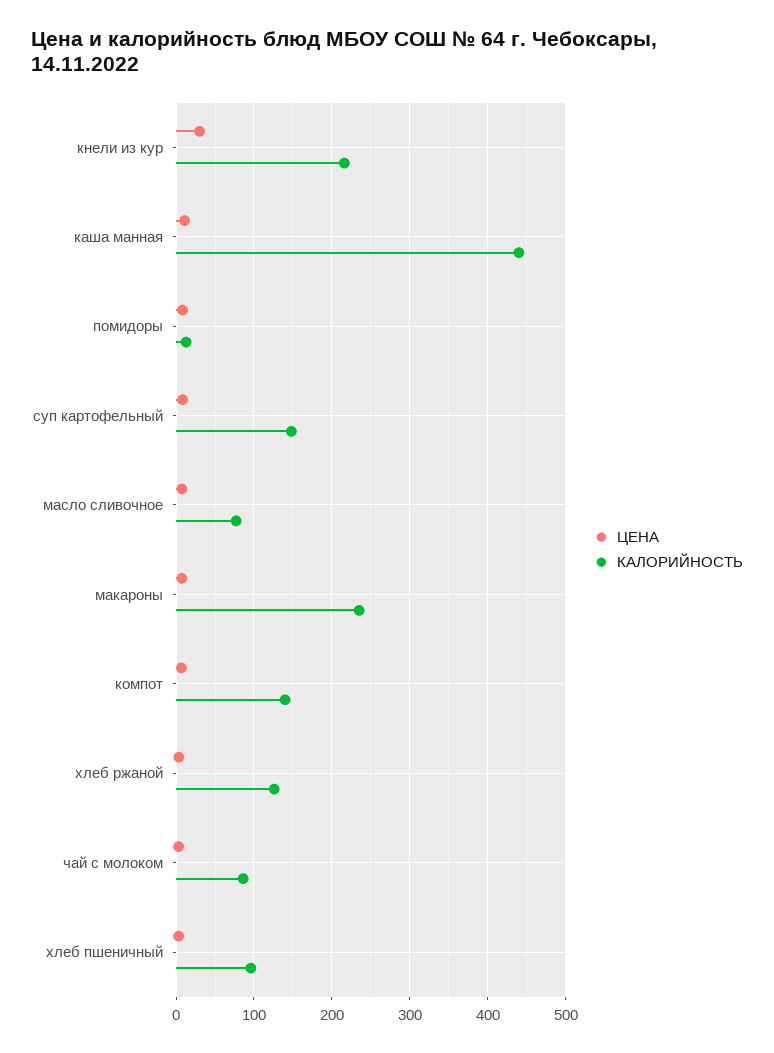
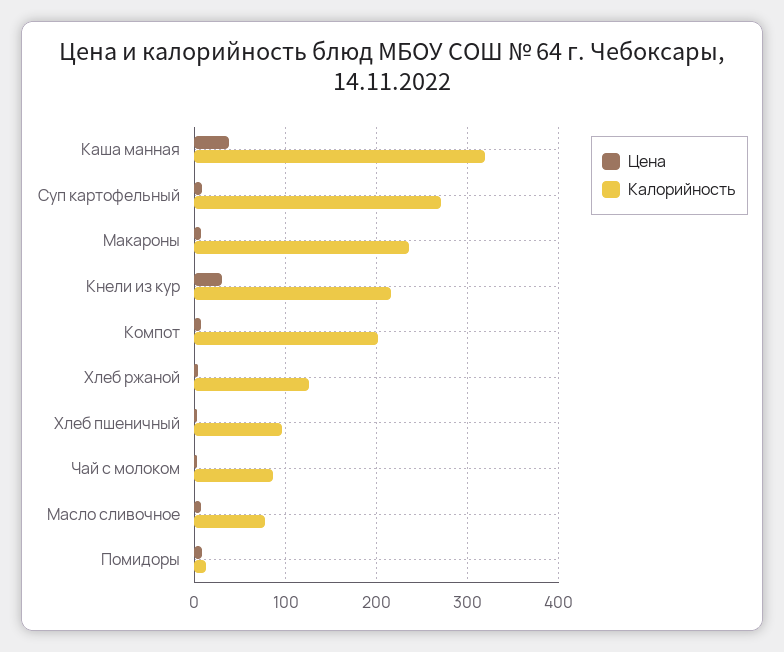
  {
    "ЦЕНА": {
      "кнели из кур": 30,
-     "каша манная": 10,
+     "каша манная": 40,
      "помидоры": 10,
      "суп картофельный": 10,
      "масло сливочное": 10,
      "макароны": 10,
      "компот": 10,
      "хлеб ржаной": 0,
      "чай с молоком": 0,
      "хлеб пшеничный": 0
    },
    "КАЛОРИЙНОСТЬ": {
      "кнели из кур": 220,
-     "каша манная": 440,
+     "каша манная": 320,
      "помидоры": 10,
-     "суп картофельный": 150,
+     "суп картофельный": 270,
      "масло сливочное": 80,
      "макароны": 240,
-     "компот": 140,
+     "компот": 200,
      "хлеб ржаной": 130,
      "чай с молоком": 90,
      "хлеб пшеничный": 100
    }
  }

